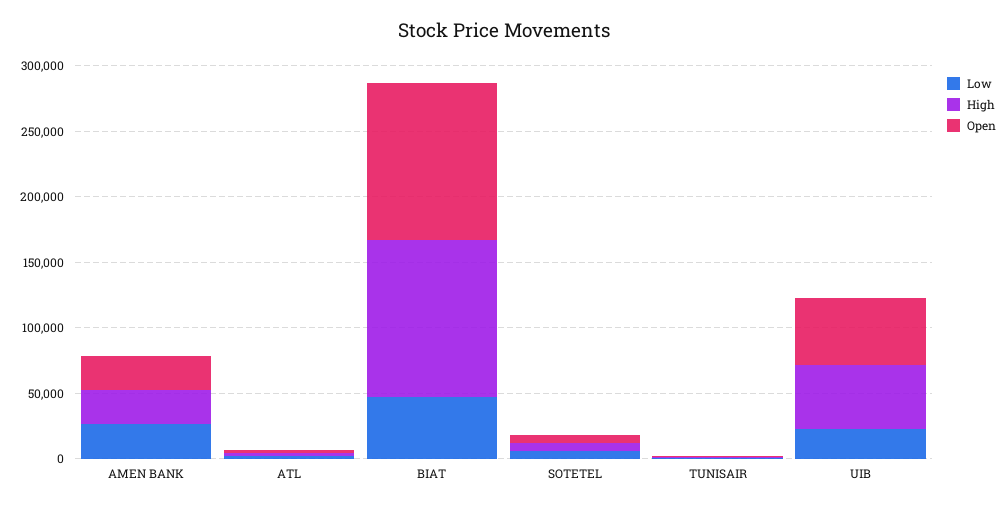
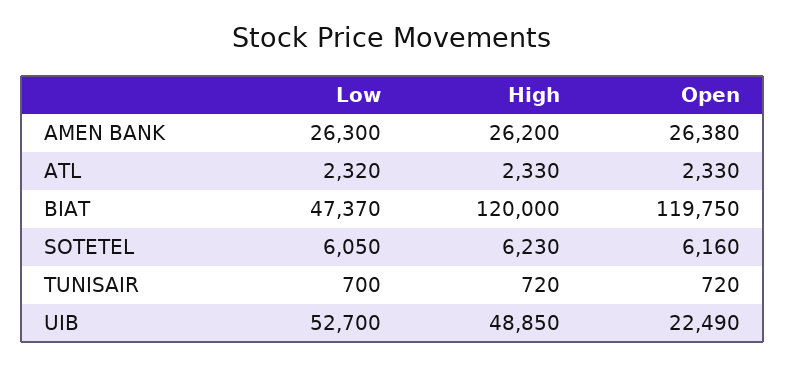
  {
    "Low": {
      "AMEN BANK": 26300,
      "ATL": 2320,
      "BIAT": 47370,
      "SOTETEL": 6050,
      "TUNISAIR": 700,
-     "UIB": 20000
+     "UIB": 52700
    },
    "High": {
      "AMEN BANK": 26200,
      "ATL": 2330,
      "BIAT": 120000,
      "SOTETEL": 6230,
      "TUNISAIR": 720,
      "UIB": 48850
    },
    "Open": {
      "AMEN BANK": 26380,
      "ATL": 2330,
      "BIAT": 119750,
      "SOTETEL": 6160,
      "TUNISAIR": 720,
-     "UIB": 50000
+     "UIB": 22490
    }
  }

